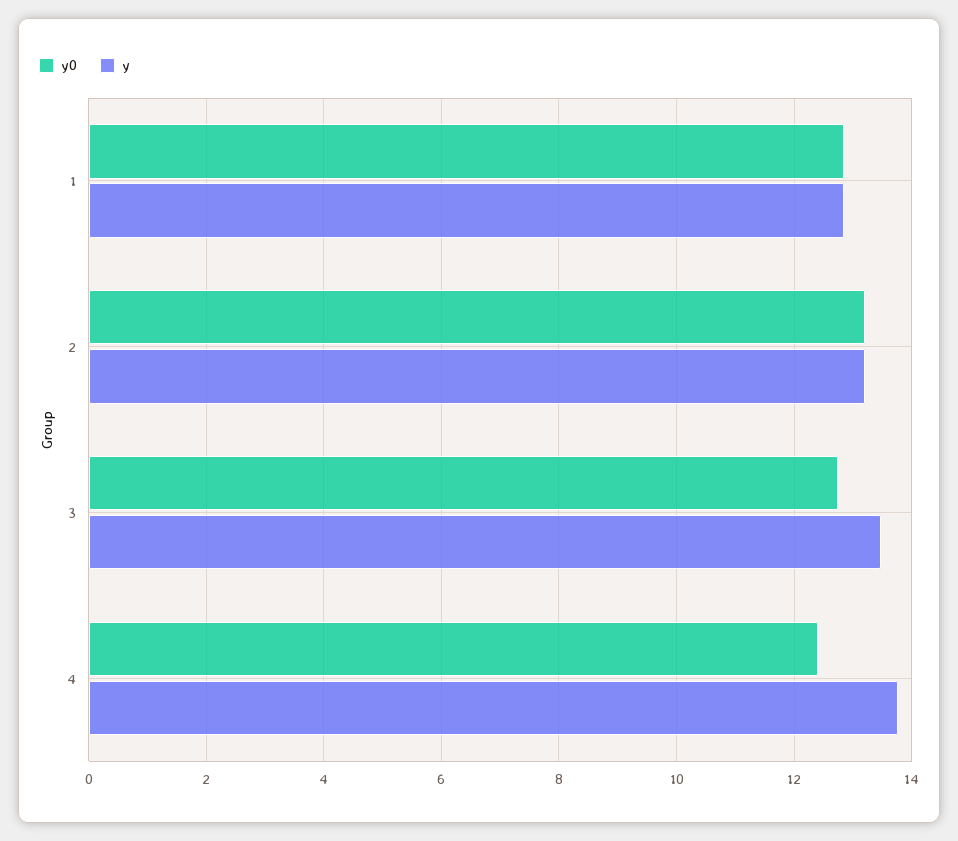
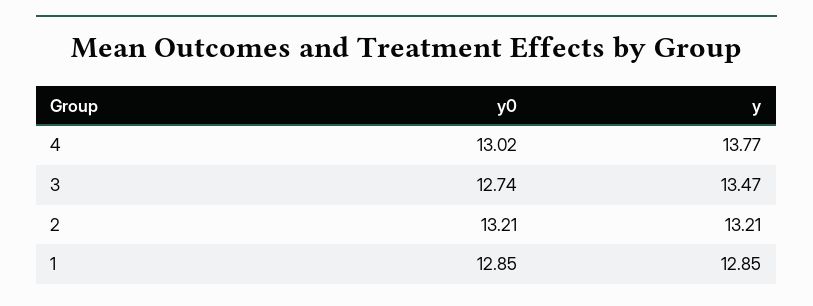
  {
    "y0": {
      "1": 12.85,
      "2": 13.21,
      "3": 12.74,
-     "4": 12.4
+     "4": 13.02
    },
    "y": {
      "1": 12.85,
      "2": 13.21,
      "3": 13.47,
      "4": 13.77
    }
  }

